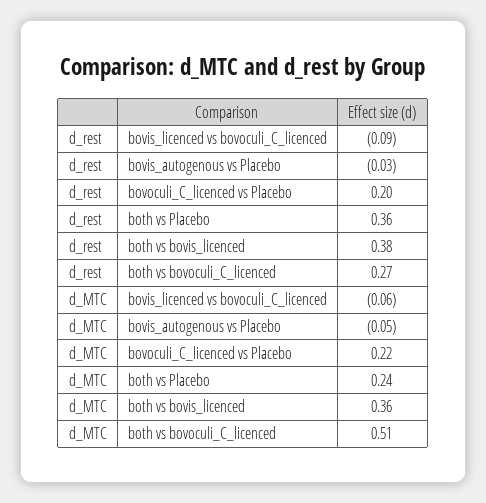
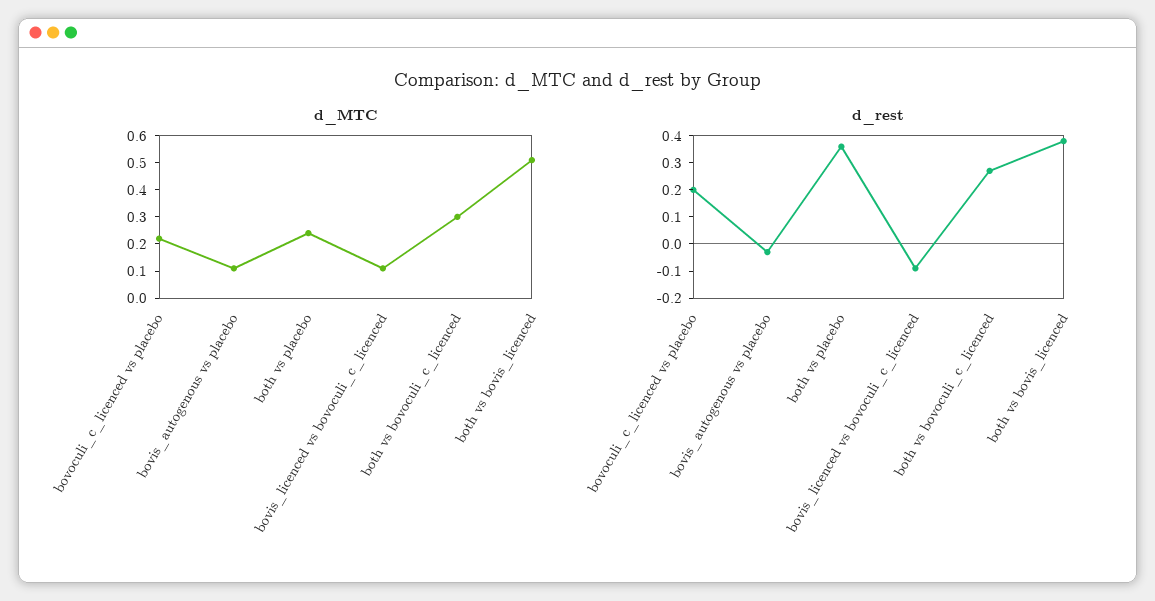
  {
    "d_rest": {
      "bovis_licenced vs bovoculi_C_licenced": -0.09,
      "bovis_autogenous vs Placebo": -0.03,
      "bovoculi_C_licenced vs Placebo": 0.2,
      "both vs Placebo": 0.36,
      "both vs bovis_licenced": 0.38,
      "both vs bovoculi_C_licenced": 0.27
    },
    "d_MTC": {
-     "bovis_licenced vs bovoculi_C_licenced": -0.06,
+     "bovis_licenced vs bovoculi_C_licenced": 0.1,
-     "bovis_autogenous vs Placebo": -0.05,
+     "bovis_autogenous vs Placebo": 0.1,
      "bovoculi_C_licenced vs Placebo": 0.22,
      "both vs Placebo": 0.24,
-     "both vs bovis_licenced": 0.36,
+     "both vs bovis_licenced": 0.5,
-     "both vs bovoculi_C_licenced": 0.51
+     "both vs bovoculi_C_licenced": 0.3
    }
  }

